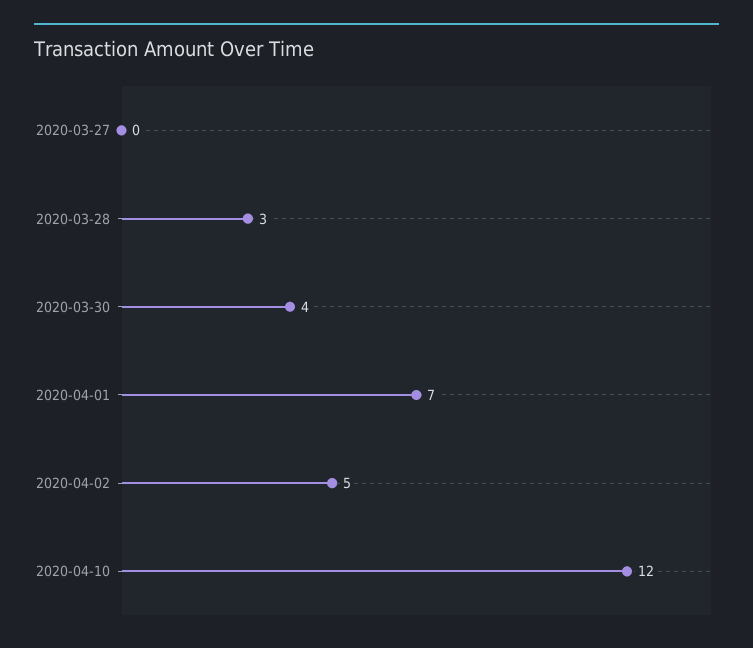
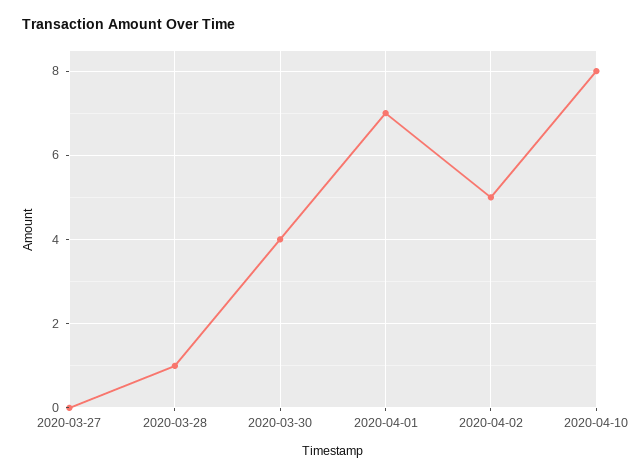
  {
    "2020-03-27": 0,
-   "2020-03-28": 3,
+   "2020-03-28": 1,
    "2020-03-30": 4,
    "2020-04-01": 7,
    "2020-04-02": 5,
-   "2020-04-10": 12
+   "2020-04-10": 8
  }

